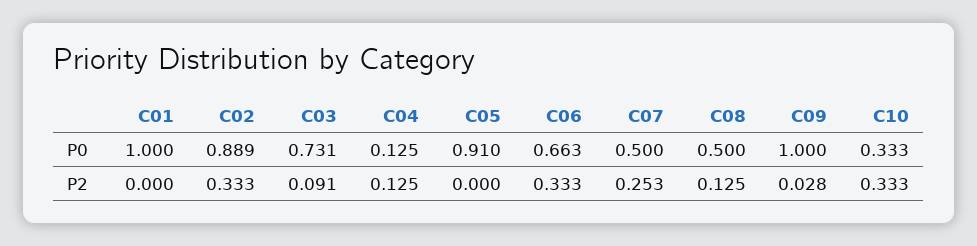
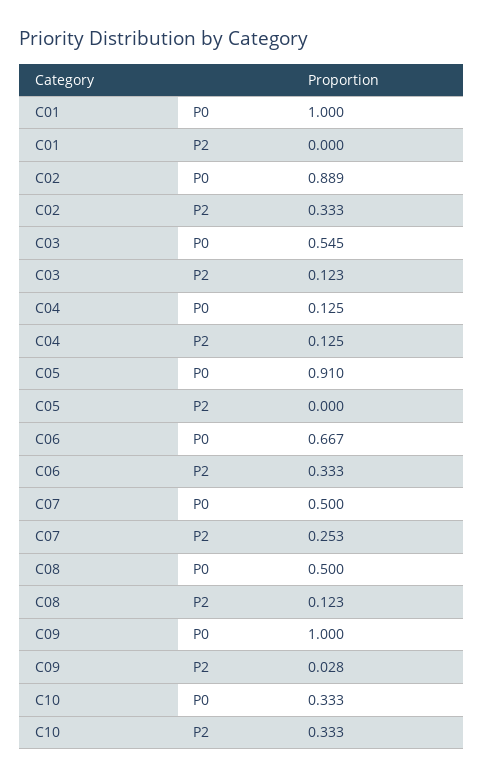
  {
    "C01": {
      "P0": 1,
      "P2": 0
    },
    "C02": {
      "P0": 0.889,
      "P2": 0.333
    },
    "C03": {
-     "P0": 0.731,
+     "P0": 0.545,
-     "P2": 0.091
+     "P2": 0.123
    },
    "C04": {
      "P0": 0.125,
      "P2": 0.125
    },
    "C05": {
      "P0": 0.91,
      "P2": 0
    },
    "C06": {
-     "P0": 0.663,
+     "P0": 0.667,
      "P2": 0.333
    },
    "C07": {
      "P0": 0.5,
      "P2": 0.253
    },
    "C08": {
      "P0": 0.5,
-     "P2": 0.125
+     "P2": 0.123
    },
    "C09": {
      "P0": 1,
      "P2": 0.028
    },
    "C10": {
      "P0": 0.333,
      "P2": 0.333
    }
  }

